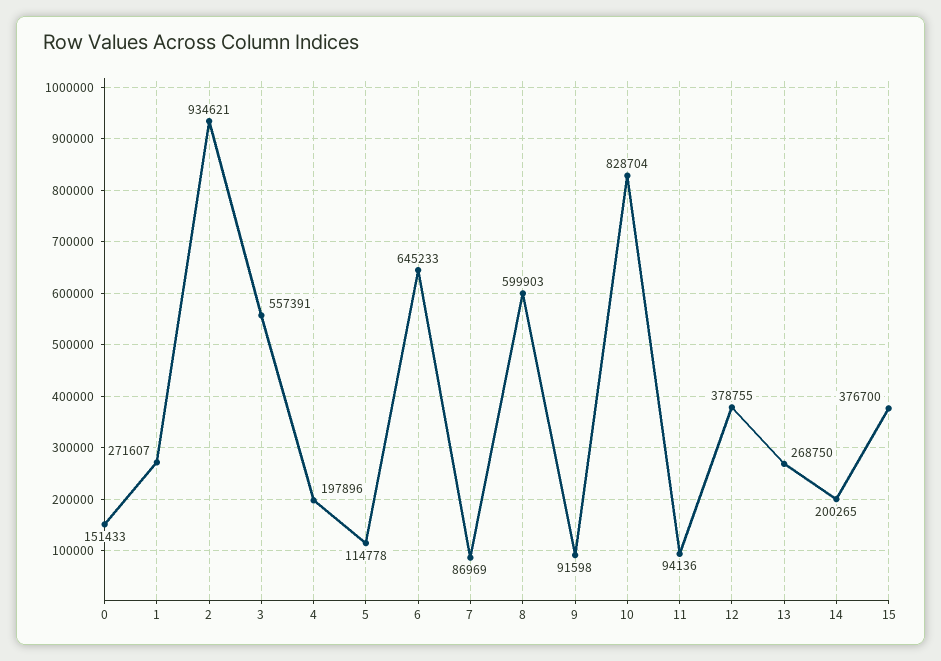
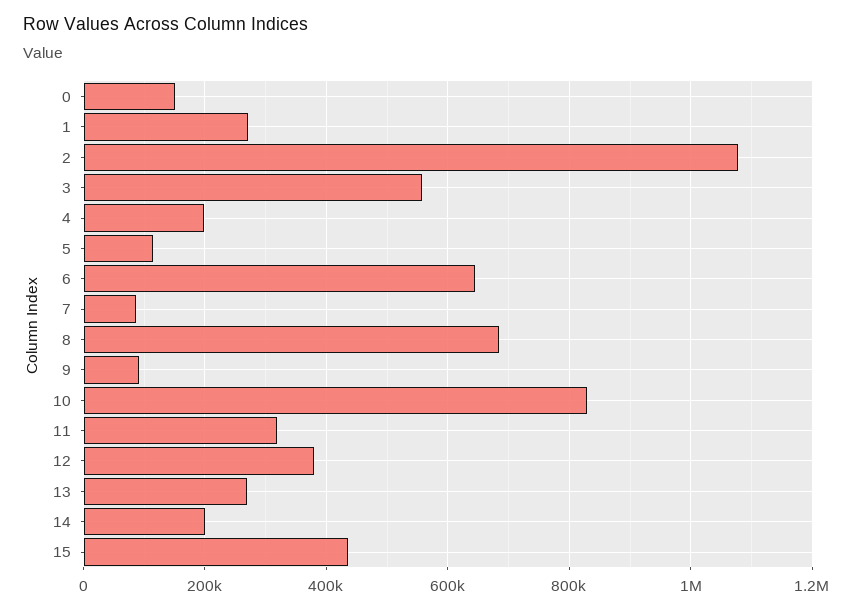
  {
    "0": 151433,
    "1": 271607,
-   "2": 934621,
+   "2": 1080000,
    "3": 557391,
    "4": 197896,
    "5": 114778,
    "6": 645233,
    "7": 86969,
-   "8": 599903,
+   "8": 680000,
    "9": 91598,
    "10": 828704,
-   "11": 94136,
+   "11": 320000,
    "12": 378755,
    "13": 268750,
    "14": 200265,
-   "15": 376700
+   "15": 440000
  }

